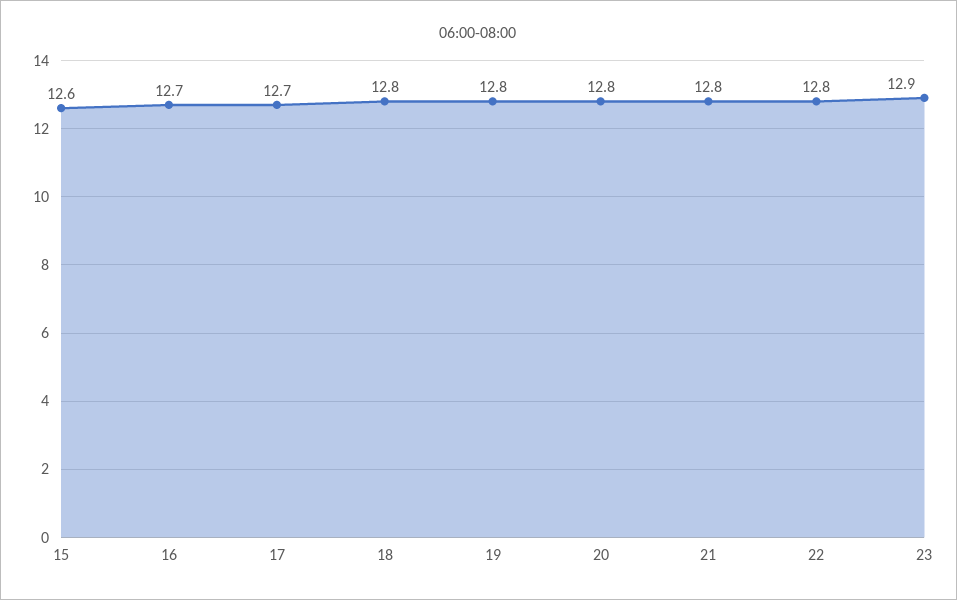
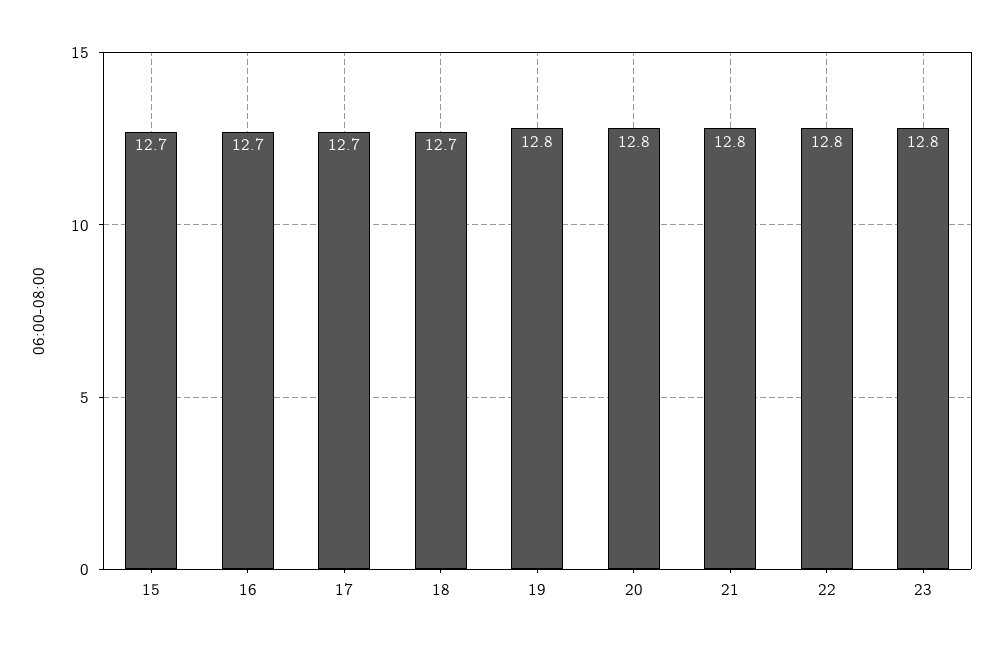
  {
-   "15": 12.6,
+   "15": 12.7,
    "16": 12.7,
    "17": 12.7,
-   "18": 12.8,
+   "18": 12.7,
    "19": 12.8,
    "20": 12.8,
    "21": 12.8,
    "22": 12.8,
-   "23": 12.9
+   "23": 12.8
  }

